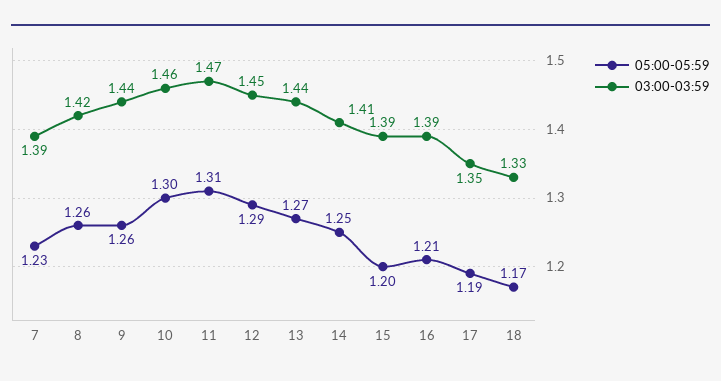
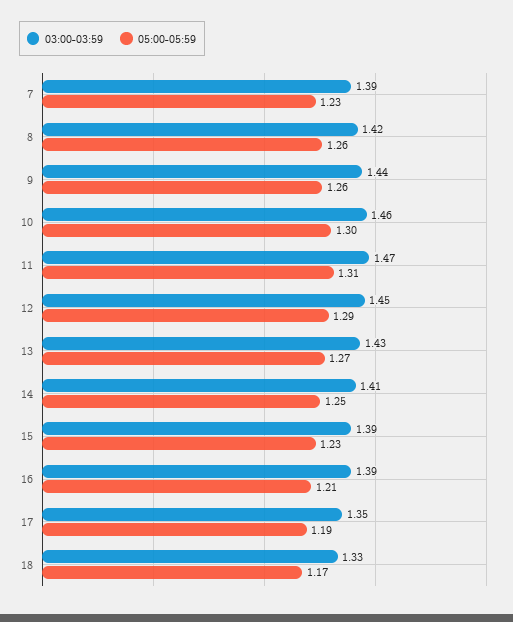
  {
    "05:00-05:59": {
      "7": 1.23,
      "8": 1.26,
      "9": 1.26,
      "10": 1.3,
      "11": 1.31,
      "12": 1.29,
      "13": 1.27,
      "14": 1.25,
-     "15": 1.2,
+     "15": 1.23,
      "16": 1.21,
      "17": 1.19,
      "18": 1.17
    },
    "03:00-03:59": {
      "7": 1.39,
      "8": 1.42,
      "9": 1.44,
      "10": 1.46,
      "11": 1.47,
      "12": 1.45,
-     "13": 1.44,
+     "13": 1.43,
      "14": 1.41,
      "15": 1.39,
      "16": 1.39,
      "17": 1.35,
      "18": 1.33
    }
  }

